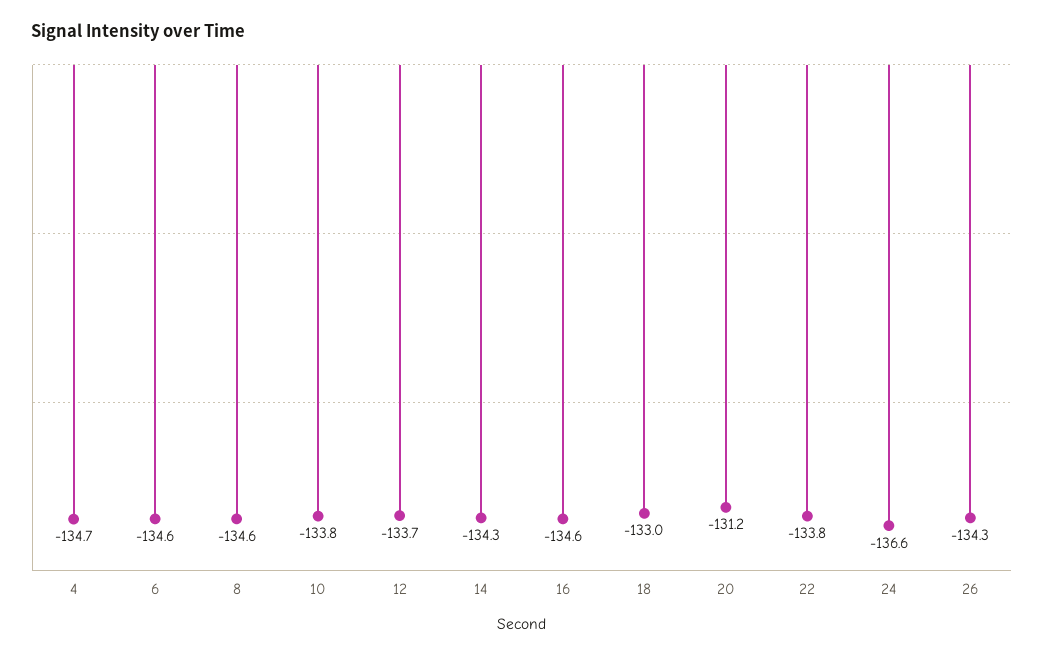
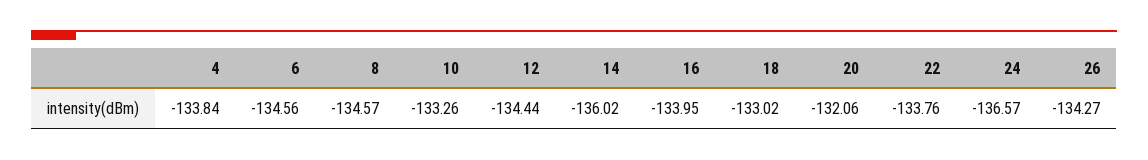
  {
-   "4": -134.7,
+   "4": -133.84,
    "6": -134.56,
    "8": -134.57,
-   "10": -133.8,
+   "10": -133.26,
-   "12": -133.7,
+   "12": -134.44,
-   "14": -134.3,
+   "14": -136.02,
-   "16": -134.6,
+   "16": -133.95,
    "18": -133.02,
-   "20": -131.2,
+   "20": -132.06,
    "22": -133.76,
    "24": -136.57,
    "26": -134.27
  }

